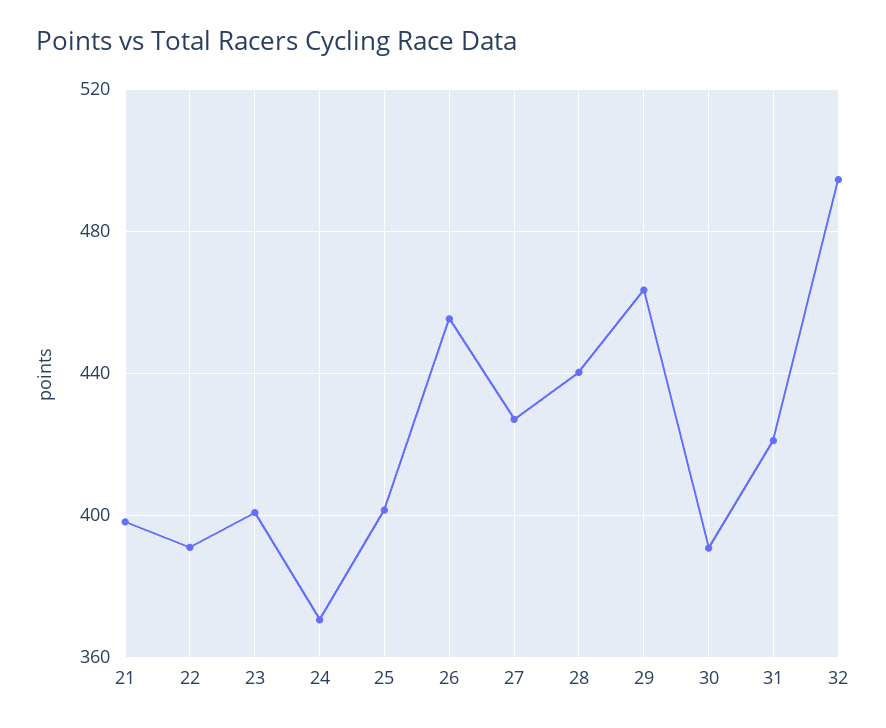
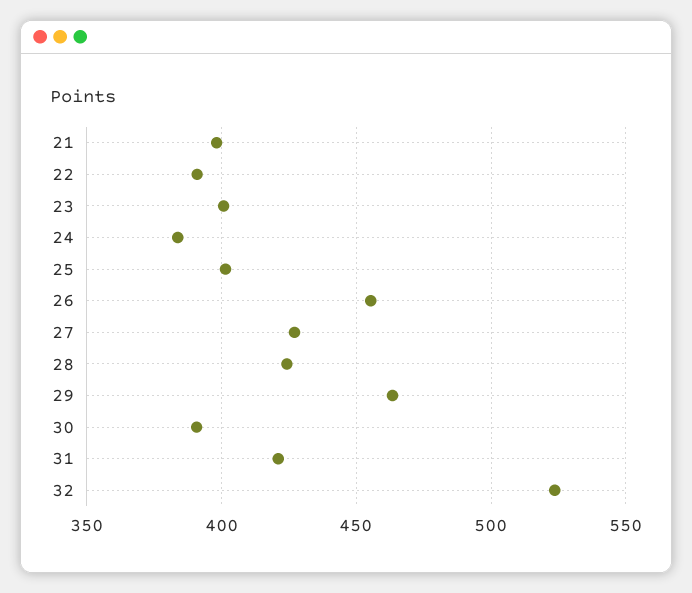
  {
    "21": 400,
    "22": 390,
    "23": 400,
-   "24": 370,
+   "24": 385,
    "25": 400,
    "26": 455,
    "27": 425,
-   "28": 440,
+   "28": 425,
    "29": 465,
    "30": 390,
    "31": 420,
-   "32": 495
+   "32": 525
  }

